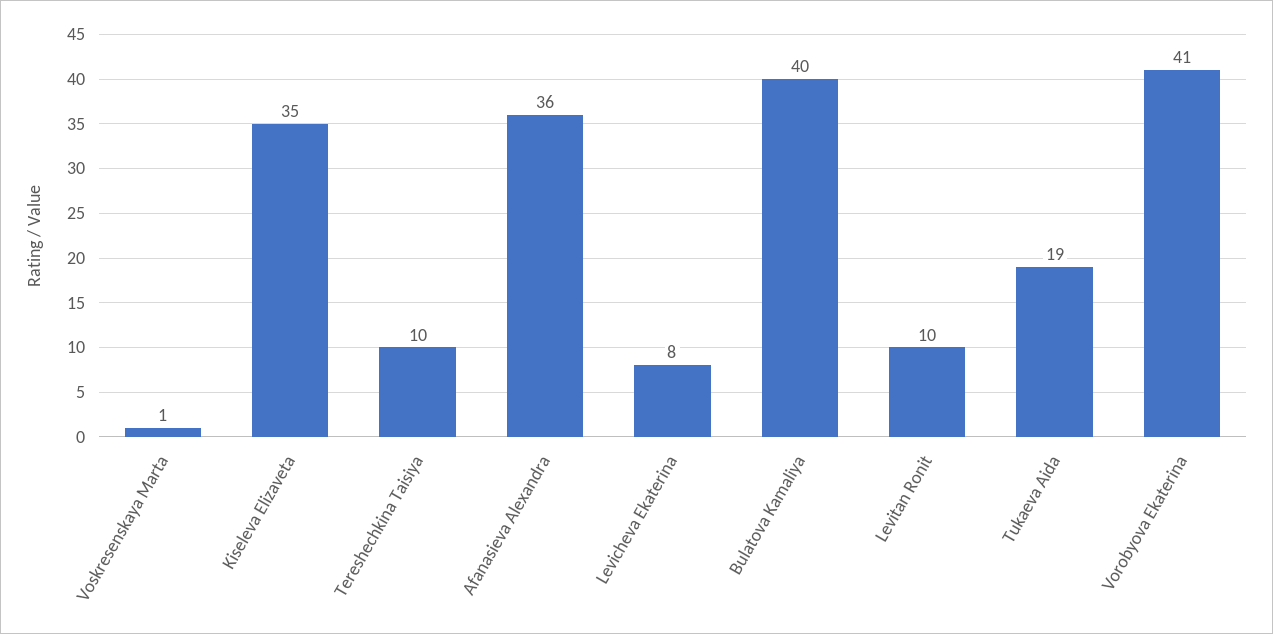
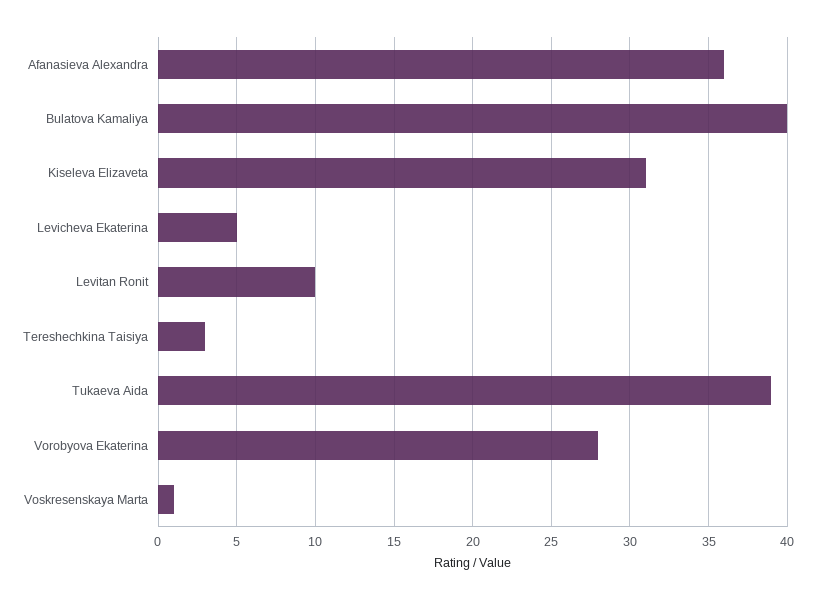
  {
    "Voskresenskaya Marta": 1,
-   "Kiseleva Elizaveta": 35,
+   "Kiseleva Elizaveta": 31,
-   "Tereshechkina Taisiya": 10,
+   "Tereshechkina Taisiya": 3,
    "Afanasieva Alexandra": 36,
-   "Levicheva Ekaterina": 8,
+   "Levicheva Ekaterina": 5,
    "Bulatova Kamaliya": 40,
    "Levitan Ronit": 10,
-   "Tukaeva Aida": 19,
+   "Tukaeva Aida": 39,
-   "Vorobyova Ekaterina": 41
+   "Vorobyova Ekaterina": 28
  }

